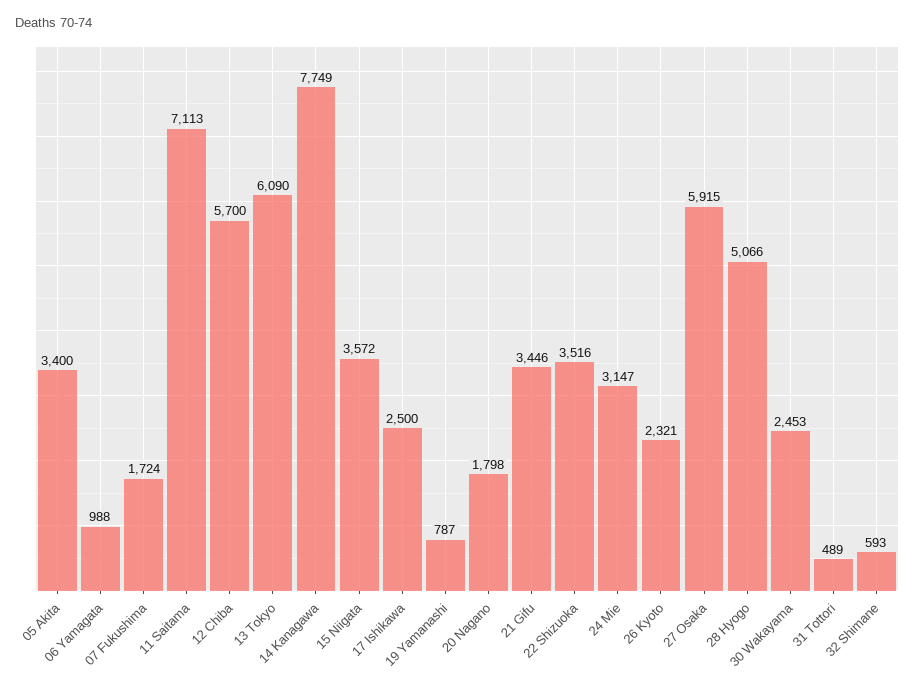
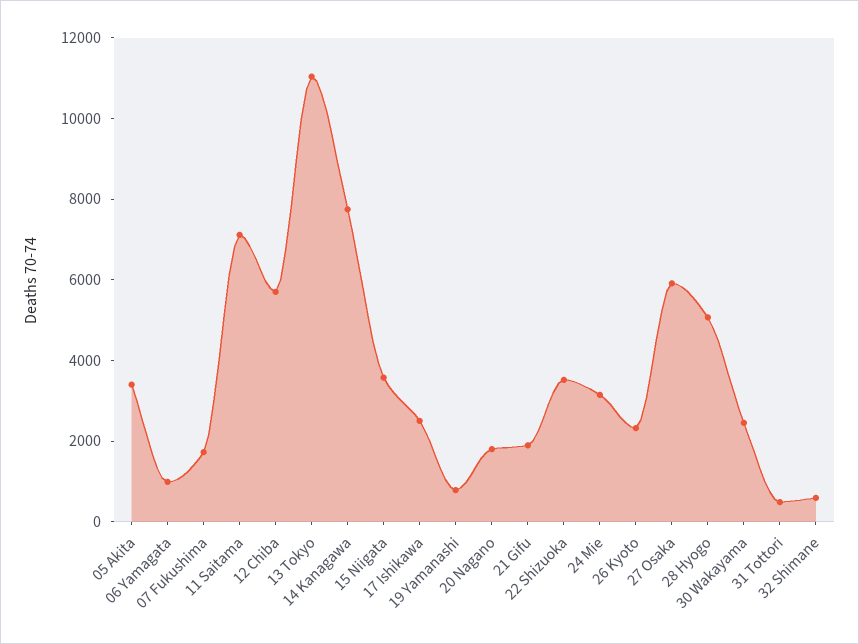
  {
    "05 Akita": 3400,
    "06 Yamagata": 988,
    "07 Fukushima": 1724,
    "11 Saitama": 7113,
    "12 Chiba": 5700,
-   "13 Tokyo": 6090,
+   "13 Tokyo": 11000,
    "14 Kanagawa": 7749,
    "15 Niigata": 3572,
    "17 Ishikawa": 2500,
    "19 Yamanashi": 787,
    "20 Nagano": 1798,
-   "21 Gifu": 3446,
+   "21 Gifu": 2000,
    "22 Shizuoka": 3516,
    "24 Mie": 3147,
    "26 Kyoto": 2321,
    "27 Osaka": 5915,
    "28 Hyogo": 5066,
    "30 Wakayama": 2453,
    "31 Tottori": 489,
    "32 Shimane": 593
  }

